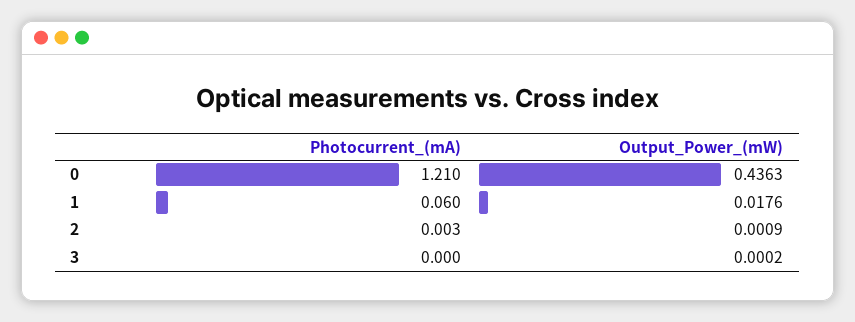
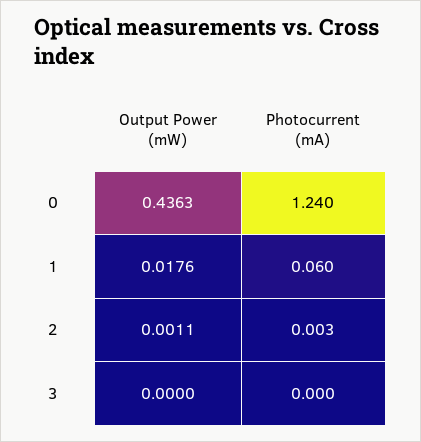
  {
    "Photocurrent_(mA)": {
-     "0": 1.21,
+     "0": 1.24,
      "1": 0.06,
      "2": 0.003,
      "3": 0
    },
    "Output_Power_(mW)": {
      "0": 0.4363,
      "1": 0.0176,
-     "2": 0.0009,
+     "2": 0.0011,
-     "3": 0.0002
+     "3": 0
    }
  }

